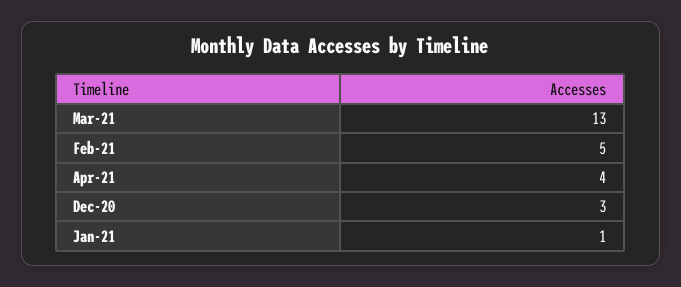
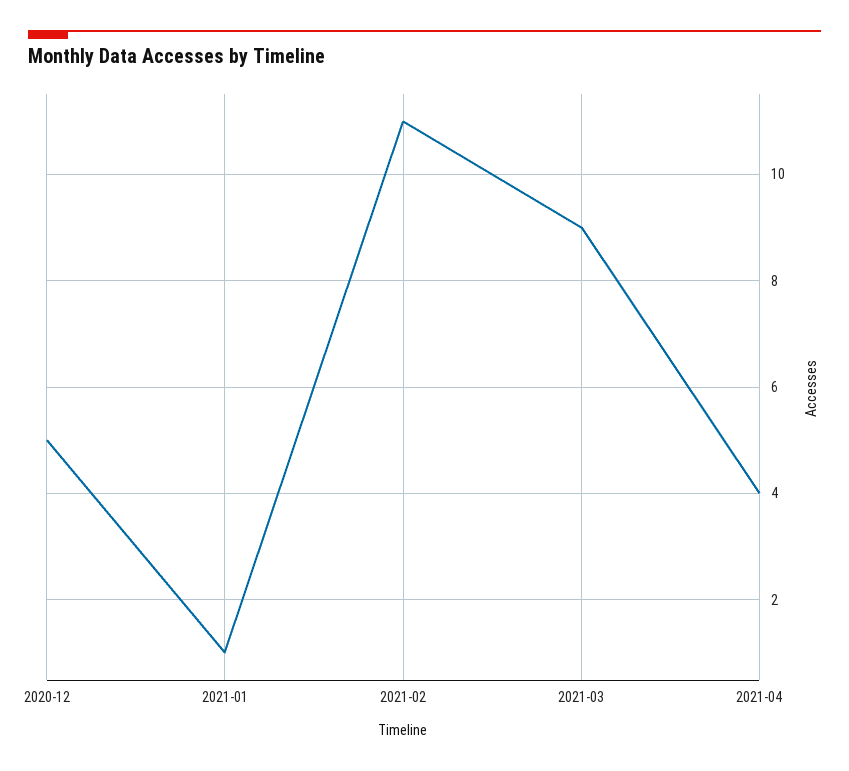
  {
-   "Mar-21": 13,
+   "Mar-21": 9,
-   "Feb-21": 5,
+   "Feb-21": 11,
    "Apr-21": 4,
-   "Dec-20": 3,
+   "Dec-20": 5,
    "Jan-21": 1
  }

